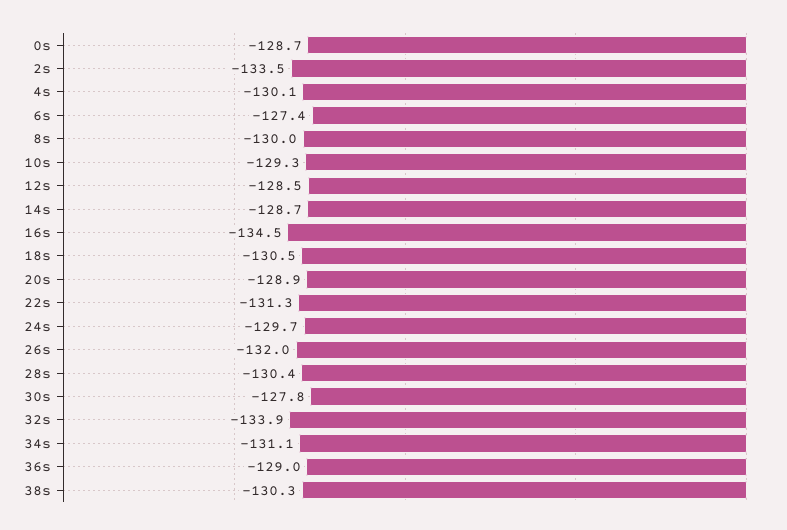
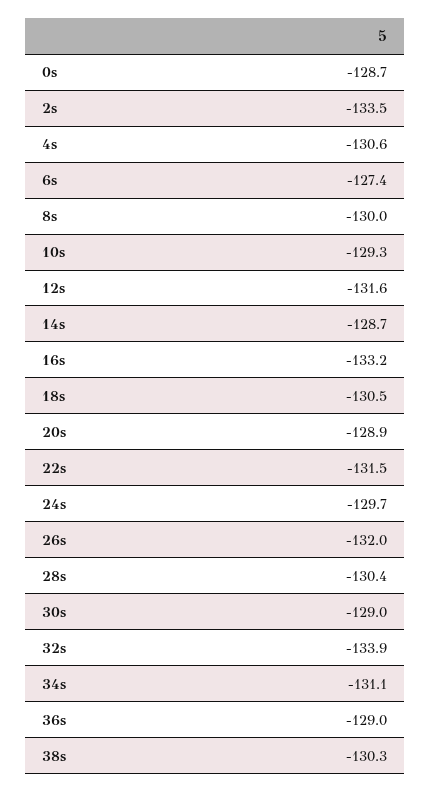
  {
    "0s": -128.7,
    "2s": -133.5,
-   "4s": -130.1,
+   "4s": -130.6,
    "6s": -127.4,
    "8s": -130,
    "10s": -129.3,
-   "12s": -128.5,
+   "12s": -131.6,
    "14s": -128.7,
-   "16s": -134.5,
+   "16s": -133.2,
    "18s": -130.5,
    "20s": -128.9,
-   "22s": -131.3,
+   "22s": -131.5,
    "24s": -129.7,
    "26s": -132,
    "28s": -130.4,
-   "30s": -127.8,
+   "30s": -129,
    "32s": -133.9,
    "34s": -131.1,
    "36s": -129,
    "38s": -130.3
  }

